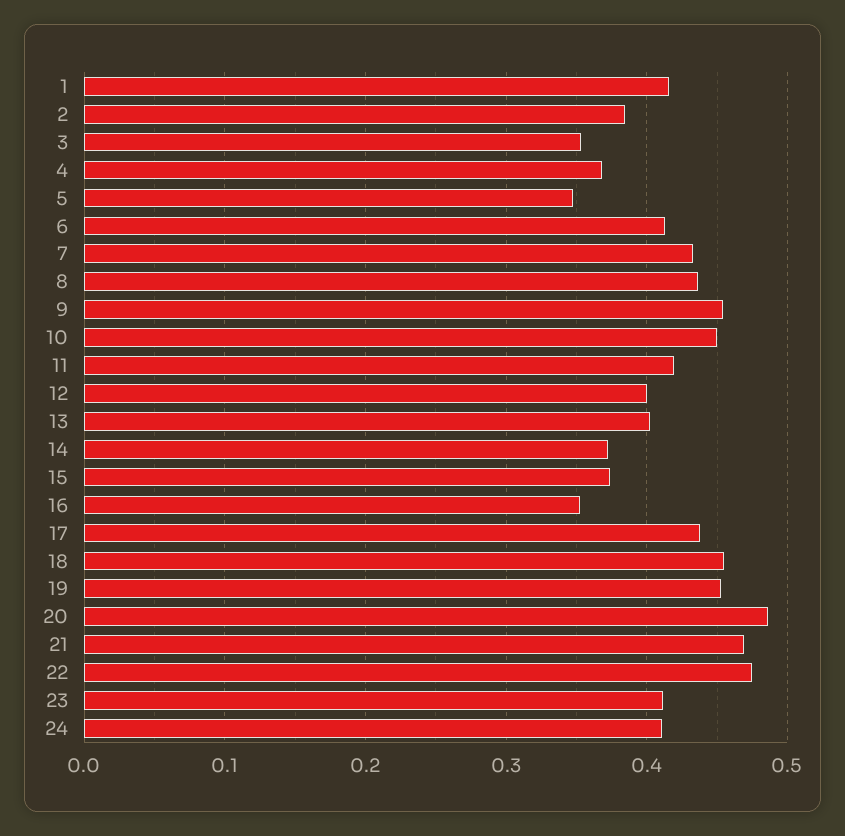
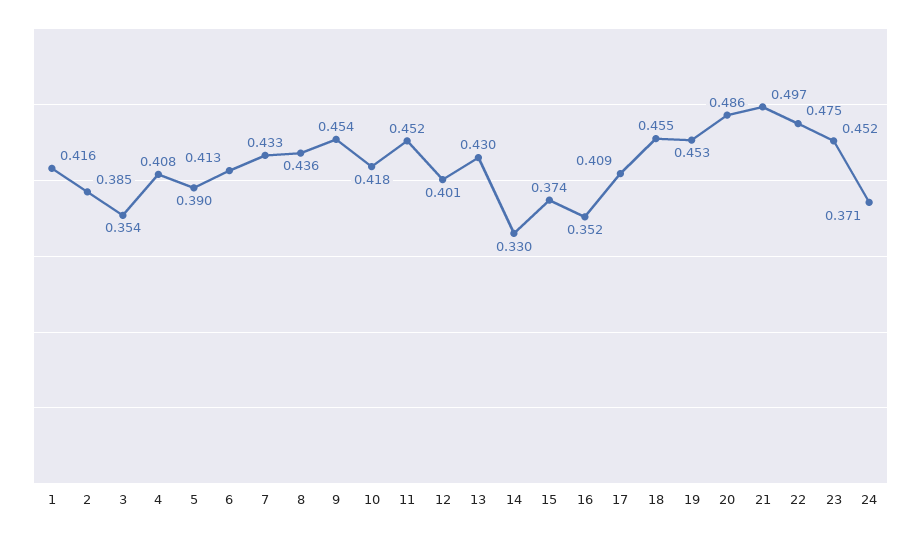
  {
    "1": 0.416,
    "2": 0.385,
    "3": 0.354,
-   "4": 0.37,
+   "4": 0.408,
-   "5": 0.35,
+   "5": 0.39,
    "6": 0.413,
    "7": 0.433,
    "8": 0.436,
    "9": 0.454,
-   "10": 0.45,
+   "10": 0.418,
-   "11": 0.42,
+   "11": 0.452,
    "12": 0.401,
-   "13": 0.4,
+   "13": 0.43,
-   "14": 0.37,
+   "14": 0.33,
    "15": 0.374,
    "16": 0.352,
-   "17": 0.44,
+   "17": 0.409,
    "18": 0.455,
    "19": 0.453,
    "20": 0.486,
-   "21": 0.47,
+   "21": 0.497,
    "22": 0.475,
-   "23": 0.41,
+   "23": 0.452,
-   "24": 0.41
+   "24": 0.371
  }

